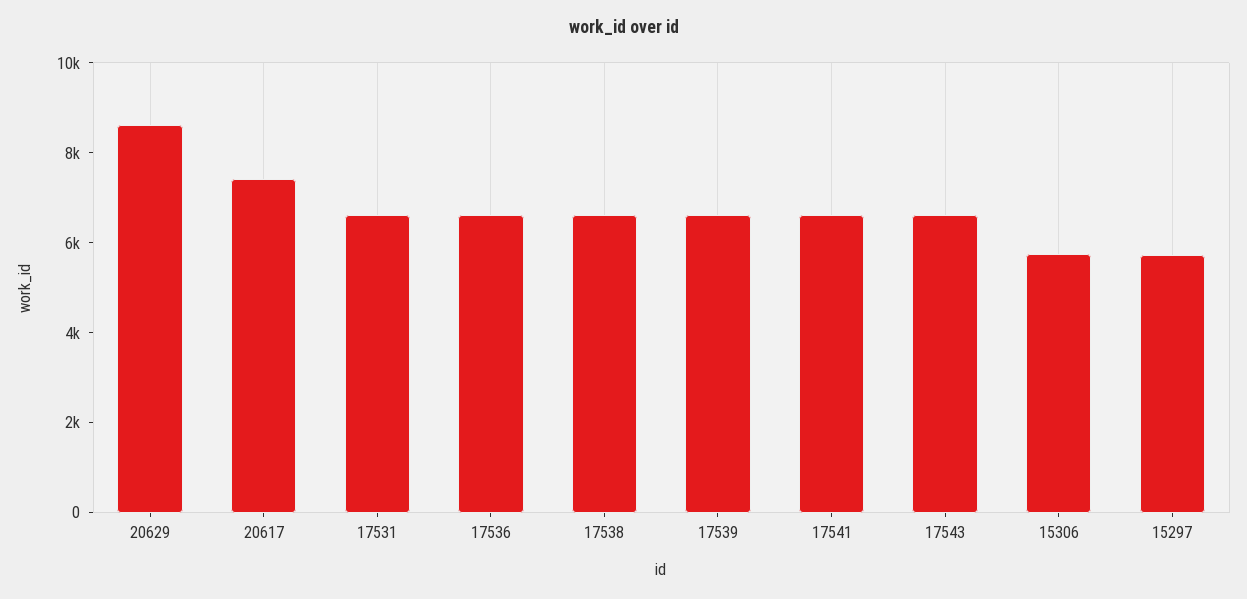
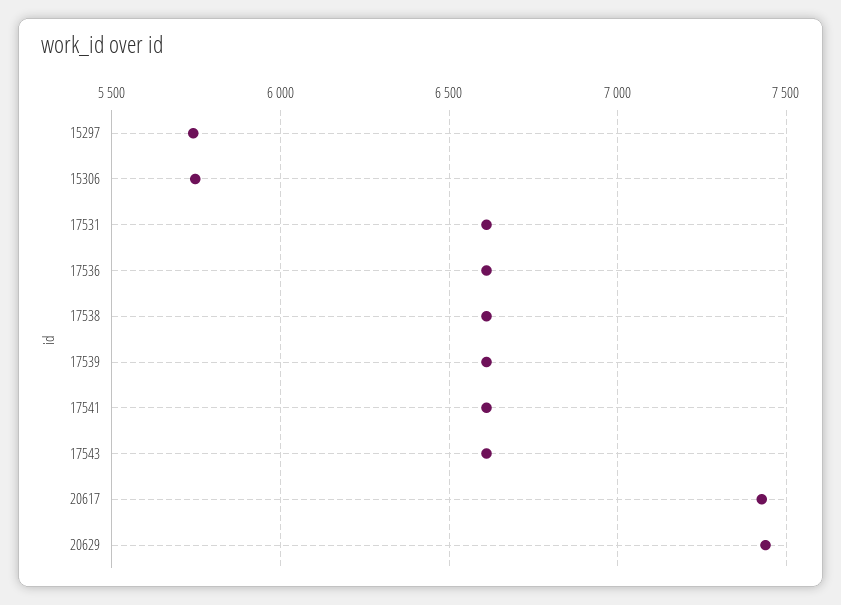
  {
-   "20629": 8500,
+   "20629": 7450,
    "20617": 7450,
    "17531": 6600,
    "17536": 6600,
    "17538": 6600,
    "17539": 6600,
    "17541": 6600,
    "17543": 6600,
    "15306": 5750,
    "15297": 5750
  }

